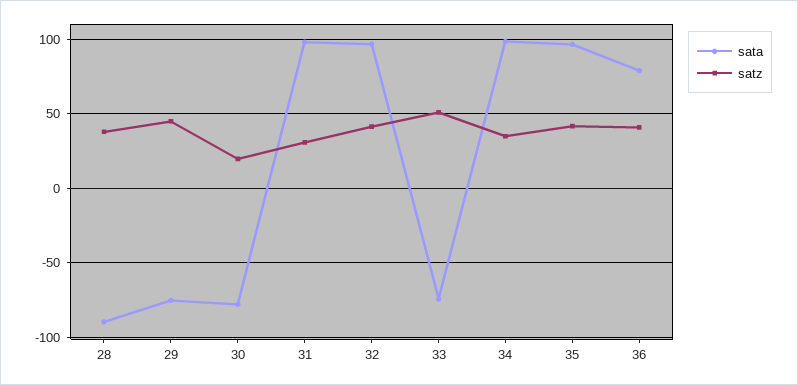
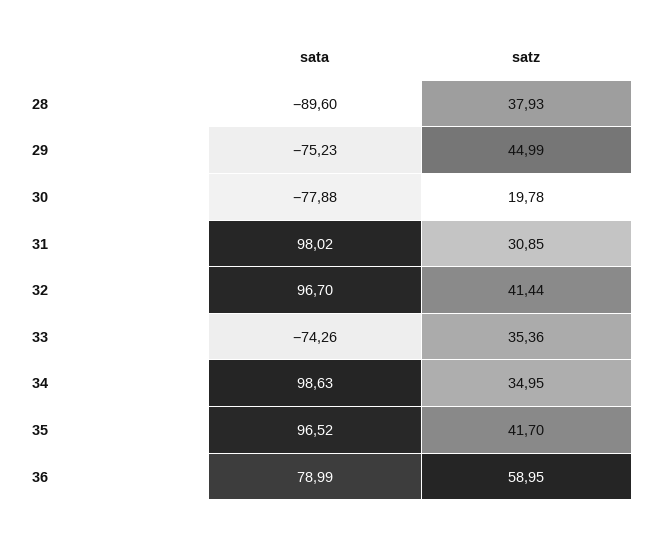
  {
    "sata": {
      "28": -89.6,
      "29": -75.23,
      "30": -77.88,
      "31": 98.02,
      "32": 96.7,
      "33": -74.26,
      "34": 98.63,
      "35": 96.52,
      "36": 78.99
    },
    "satz": {
      "28": 37.93,
      "29": 44.99,
      "30": 19.78,
      "31": 30.85,
      "32": 41.44,
-     "33": 50,
+     "33": 35.36,
      "34": 34.95,
      "35": 41.7,
-     "36": 40
+     "36": 58.95
    }
  }

